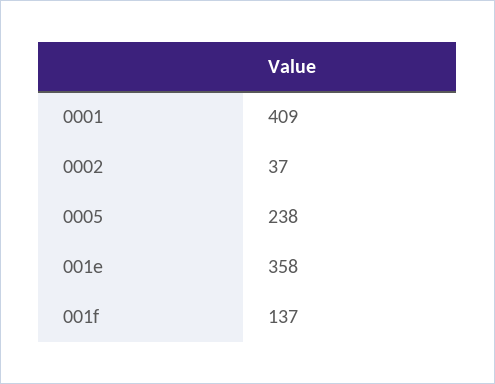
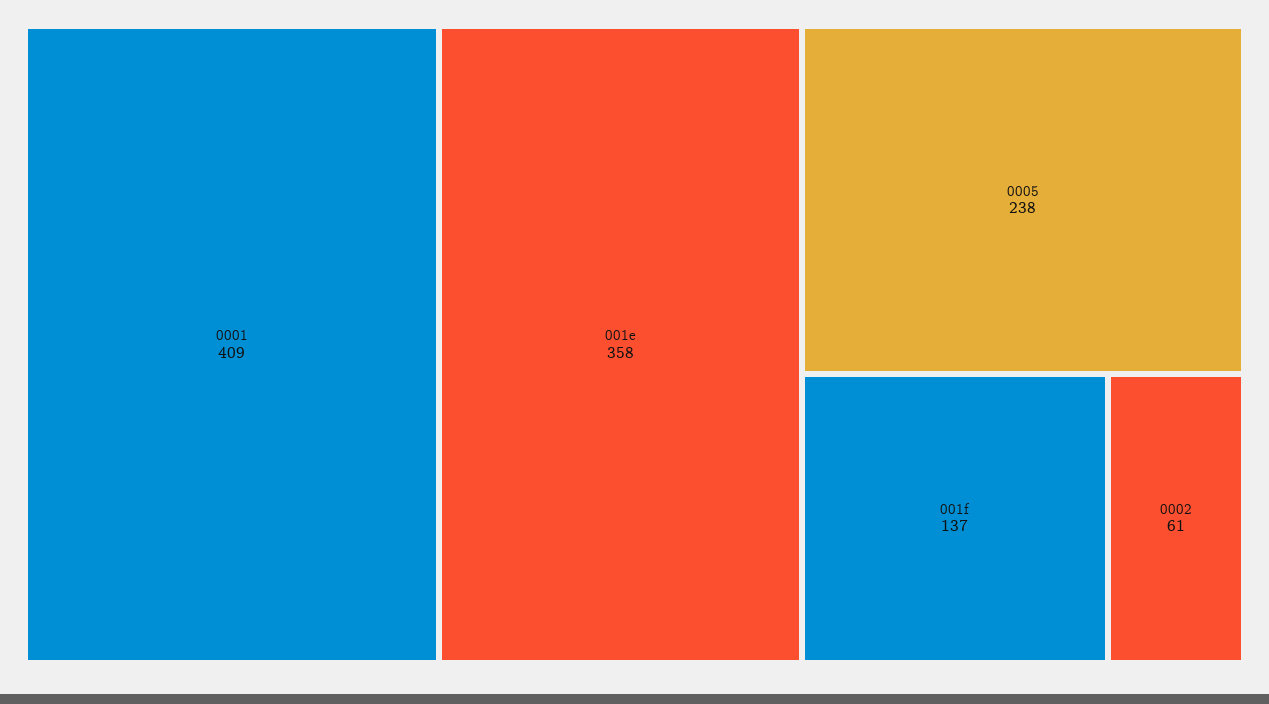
  {
    "0001": 409,
-   "0002": 37,
+   "0002": 61,
    "0005": 238,
    "001e": 358,
    "001f": 137
  }

